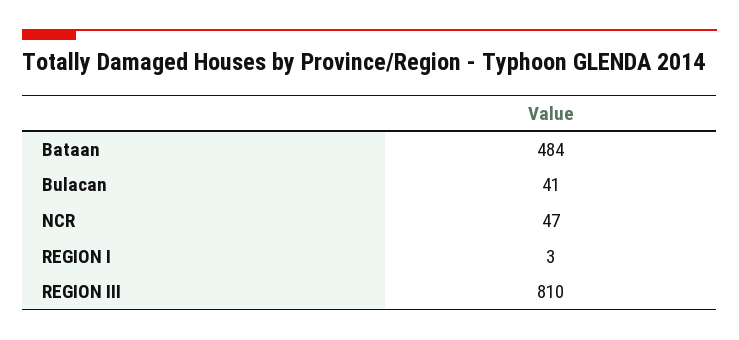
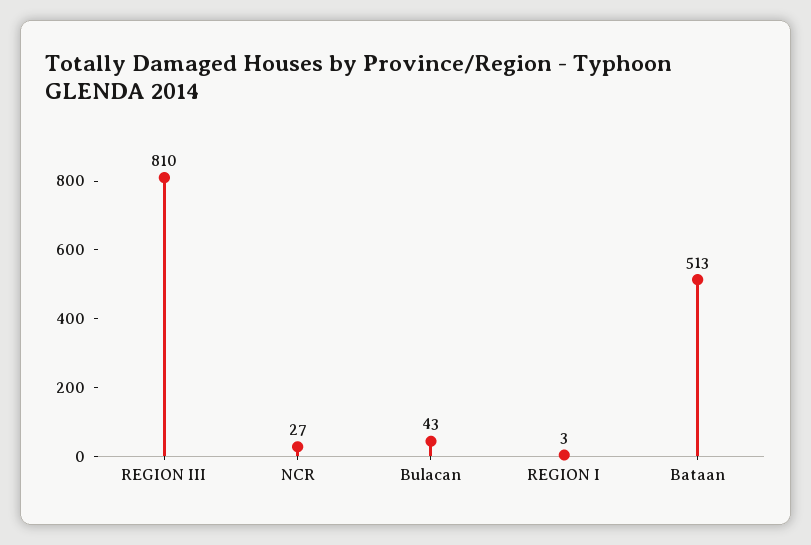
  {
-   "Bataan": 484,
+   "Bataan": 513,
-   "Bulacan": 41,
+   "Bulacan": 43,
-   "NCR": 47,
+   "NCR": 27,
    "REGION I": 3,
    "REGION III": 810
  }

